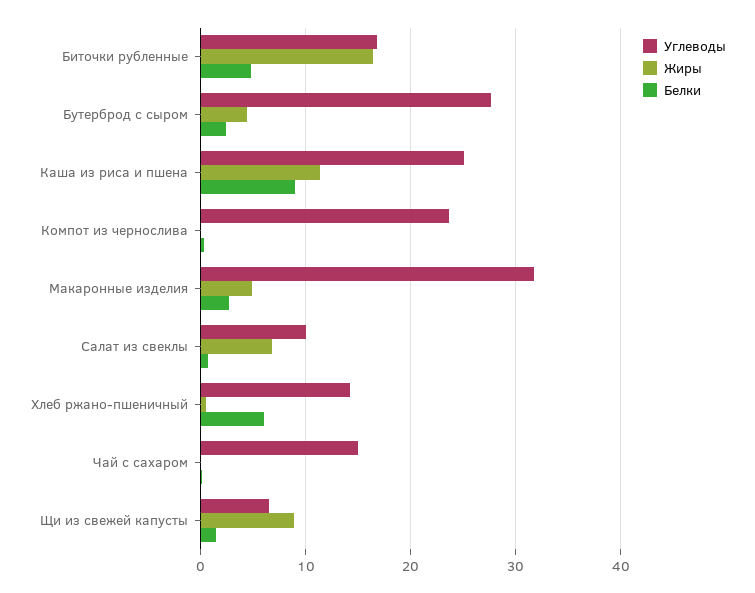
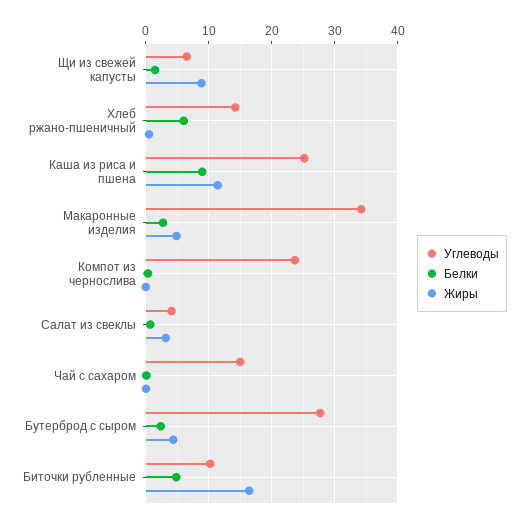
  {
    "Углеводы": {
-     "Биточки рубленные": 17,
+     "Биточки рубленные": 10,
      "Бутерброд с сыром": 28,
      "Каша из риса и пшена": 25,
      "Компот из чернослива": 24,
-     "Макаронные изделия": 32,
+     "Макаронные изделия": 34,
-     "Салат из свеклы": 10,
+     "Салат из свеклы": 4,
      "Хлеб ржано-пшеничный": 14,
      "Чай с сахаром": 15,
      "Щи из свежей капусты": 7
    },
    "Жиры": {
      "Биточки рубленные": 16,
      "Бутерброд с сыром": 4,
      "Каша из риса и пшена": 11,
      "Компот из чернослива": 0,
      "Макаронные изделия": 5,
-     "Салат из свеклы": 7,
+     "Салат из свеклы": 3,
      "Хлеб ржано-пшеничный": 1,
      "Чай с сахаром": 0,
      "Щи из свежей капусты": 9
    },
    "Белки": {
      "Биточки рубленные": 5,
      "Бутерброд с сыром": 2,
      "Каша из риса и пшена": 9,
      "Компот из чернослива": 0,
      "Макаронные изделия": 3,
      "Салат из свеклы": 1,
      "Хлеб ржано-пшеничный": 6,
      "Чай с сахаром": 0,
      "Щи из свежей капусты": 1
    }
  }

